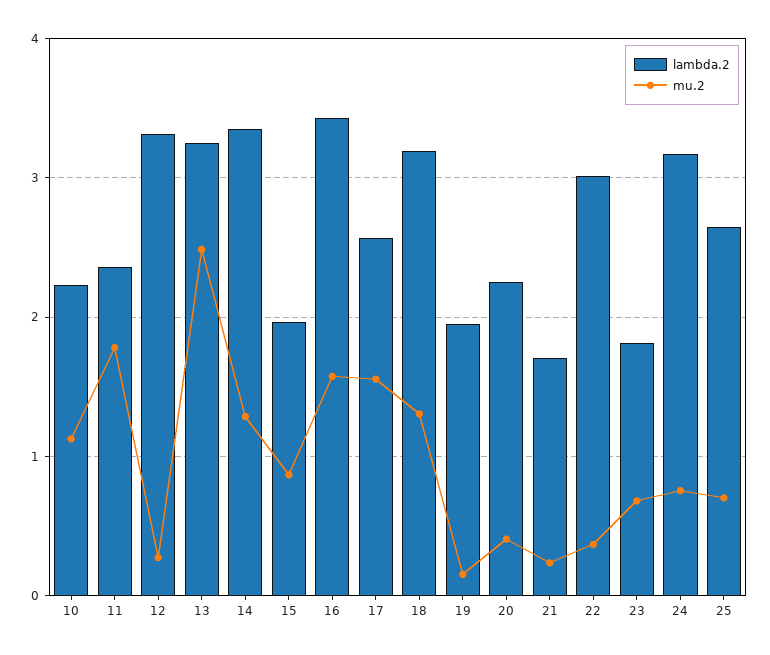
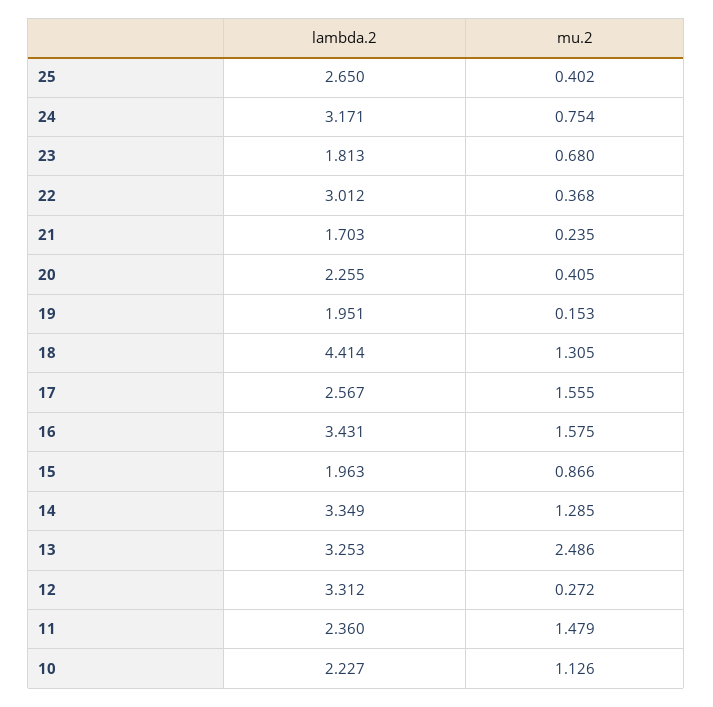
  {
    "lambda.2": {
      "10": 2.227,
      "11": 2.36,
      "12": 3.312,
      "13": 3.253,
      "14": 3.349,
      "15": 1.963,
      "16": 3.431,
      "17": 2.567,
-     "18": 3.2,
+     "18": 4.414,
      "19": 1.951,
      "20": 2.255,
      "21": 1.703,
      "22": 3.012,
      "23": 1.813,
      "24": 3.171,
      "25": 2.65
    },
    "mu.2": {
      "10": 1.126,
-     "11": 1.8,
+     "11": 1.479,
      "12": 0.272,
      "13": 2.486,
      "14": 1.285,
      "15": 0.866,
      "16": 1.575,
      "17": 1.555,
      "18": 1.305,
      "19": 0.153,
      "20": 0.405,
      "21": 0.235,
      "22": 0.368,
      "23": 0.68,
      "24": 0.754,
-     "25": 0.7
+     "25": 0.402
    }
  }

